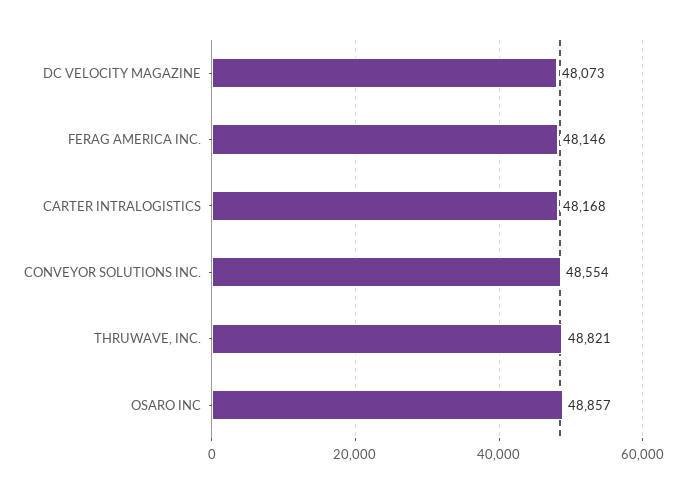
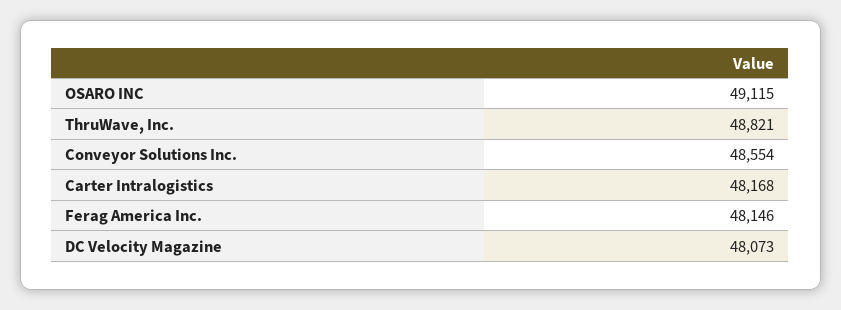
  {
    "DC VELOCITY MAGAZINE": 48073,
    "FERAG AMERICA INC.": 48146,
    "CARTER INTRALOGISTICS": 48168,
    "CONVEYOR SOLUTIONS INC.": 48554,
    "THRUWAVE, INC.": 48821,
-   "OSARO INC": 48857
+   "OSARO INC": 49115
  }

